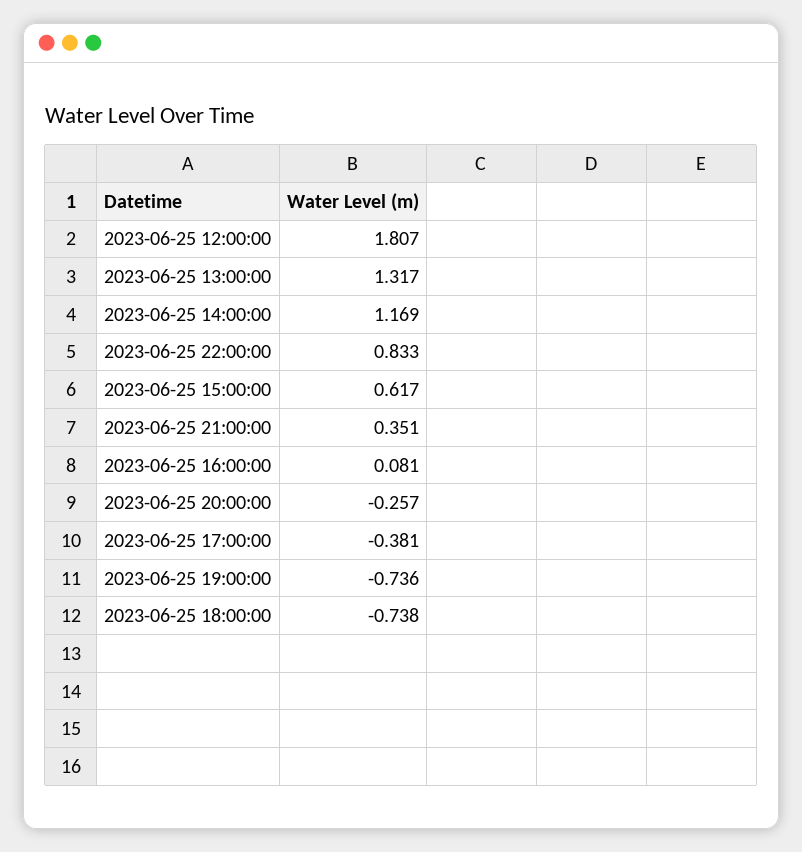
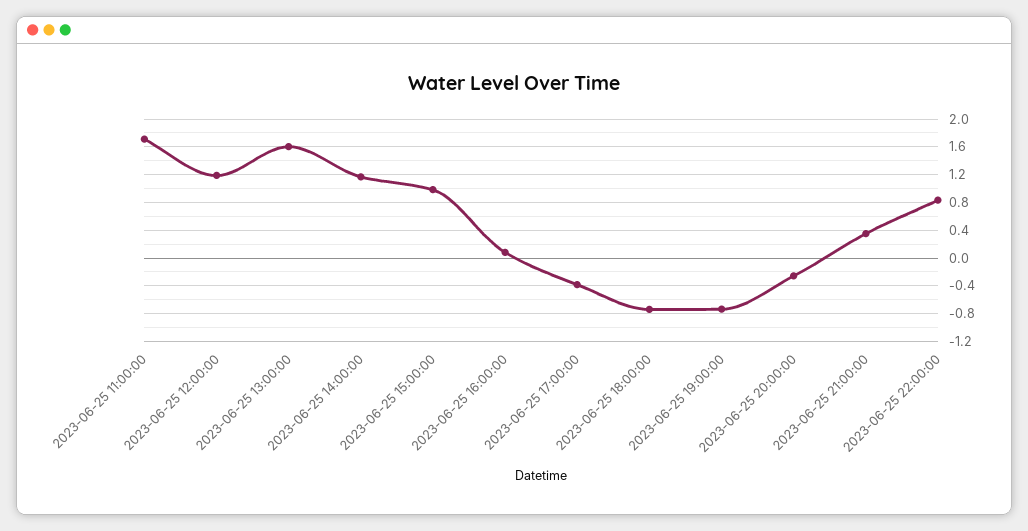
  {
-   "2023-06-25 12:00:00": 1.807,
+   "2023-06-25 12:00:00": 1.2,
-   "2023-06-25 13:00:00": 1.317,
+   "2023-06-25 13:00:00": 1.6,
    "2023-06-25 14:00:00": 1.169,
    "2023-06-25 22:00:00": 0.833,
-   "2023-06-25 15:00:00": 0.617,
+   "2023-06-25 15:00:00": 1,
    "2023-06-25 21:00:00": 0.351,
    "2023-06-25 16:00:00": 0.081,
    "2023-06-25 20:00:00": -0.257,
    "2023-06-25 17:00:00": -0.381,
    "2023-06-25 19:00:00": -0.736,
-   "2023-06-25 18:00:00": -0.738
+   "2023-06-25 18:00:00": -0.738,
+   "2023-06-25 11:00:00": 1.7
  }

